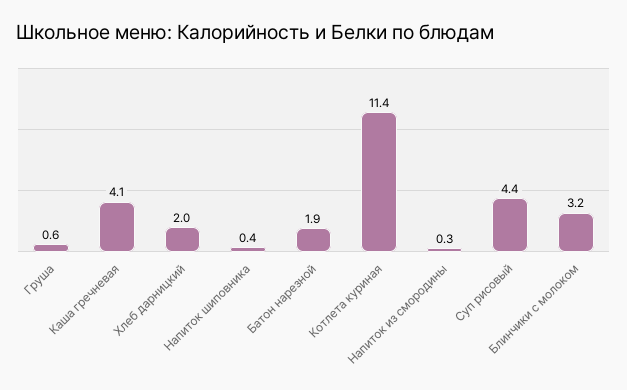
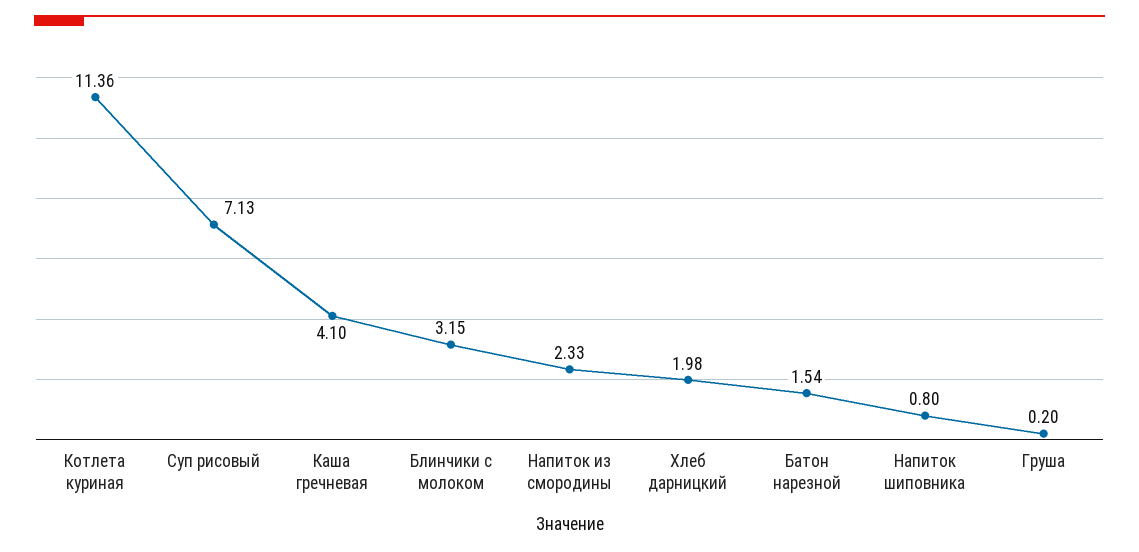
  {
-   "Груша": 0.6,
+   "Груша": 0.2,
    "Каша гречневая": 4.1,
    "Хлеб дарницкий": 1.98,
-   "Напиток шиповника": 0.4,
+   "Напиток шиповника": 0.8,
-   "Батон нарезной": 1.9,
+   "Батон нарезной": 1.54,
    "Котлета куриная": 11.36,
-   "Напиток из смородины": 0.3,
+   "Напиток из смородины": 2.33,
-   "Суп рисовый": 4.4,
+   "Суп рисовый": 7.13,
    "Блинчики с молоком": 3.15
  }

